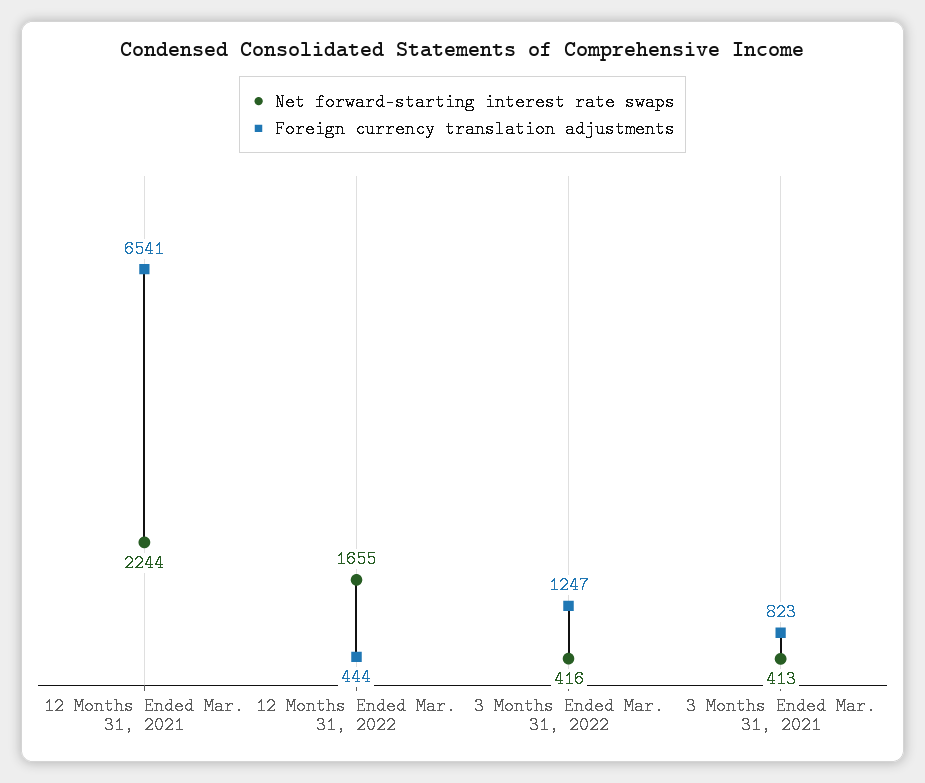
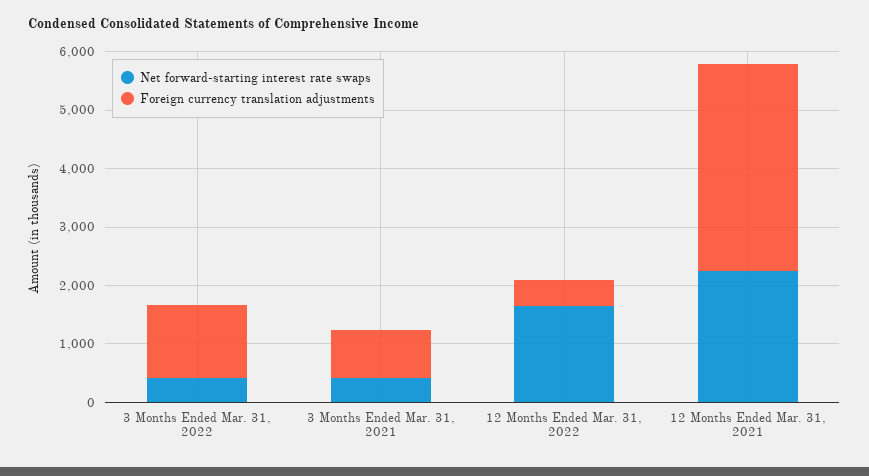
  {
    "Net forward-starting interest rate swaps": {
      "12 Months Ended Mar. 31, 2021": 2244,
      "12 Months Ended Mar. 31, 2022": 1655,
      "3 Months Ended Mar. 31, 2022": 416,
      "3 Months Ended Mar. 31, 2021": 413
    },
    "Foreign currency translation adjustments": {
-     "12 Months Ended Mar. 31, 2021": 6541,
+     "12 Months Ended Mar. 31, 2021": 3600,
      "12 Months Ended Mar. 31, 2022": 444,
      "3 Months Ended Mar. 31, 2022": 1247,
      "3 Months Ended Mar. 31, 2021": 823
    }
  }

